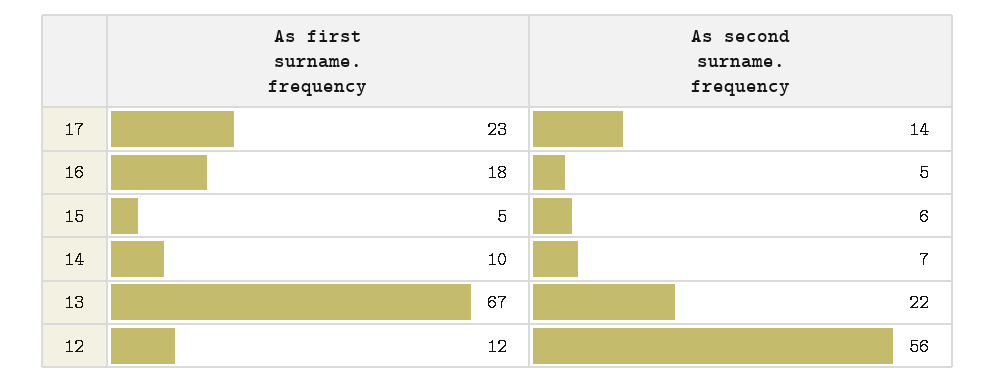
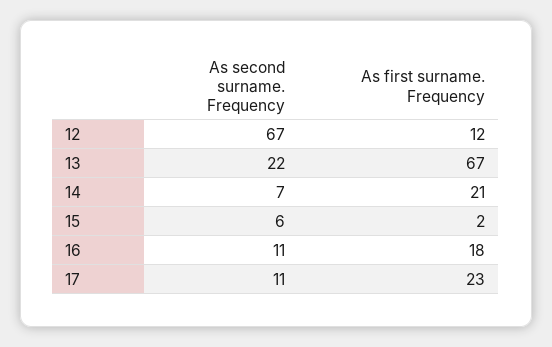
  {
    "As first surname. frequency": {
      "17": 23,
      "16": 18,
-     "15": 5,
+     "15": 2,
-     "14": 10,
+     "14": 21,
      "13": 67,
      "12": 12
    },
    "As second surname. frequency": {
-     "17": 14,
+     "17": 11,
-     "16": 5,
+     "16": 11,
      "15": 6,
      "14": 7,
      "13": 22,
-     "12": 56
+     "12": 67
    }
  }

